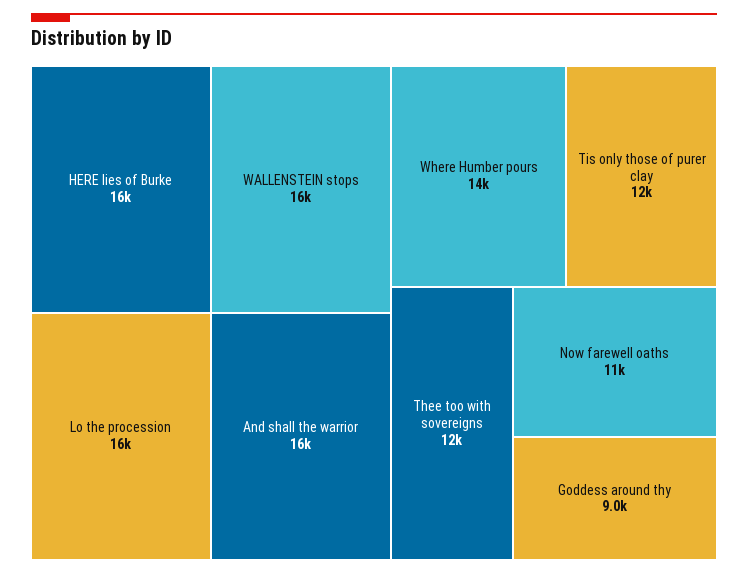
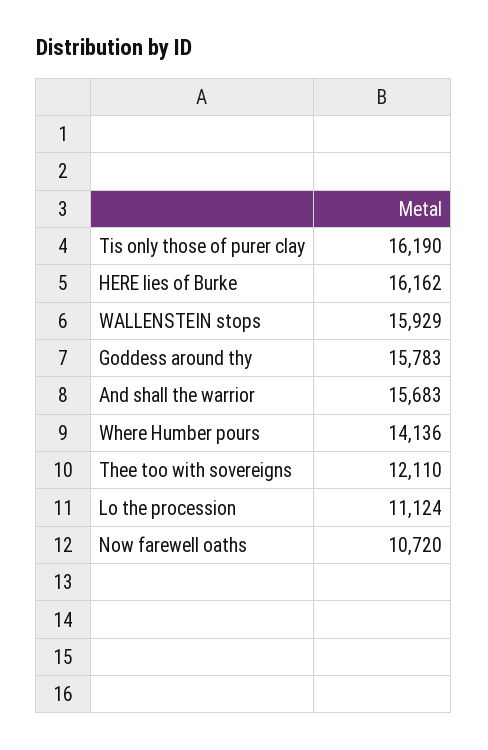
  {
    "HERE lies of Burke": 16162,
    "WALLENSTEIN stops": 15929,
-   "Lo the procession": 16000,
+   "Lo the procession": 11124,
    "And shall the warrior": 15683,
    "Where Humber pours": 14136,
-   "Tis only those of purer clay": 12000,
+   "Tis only those of purer clay": 16190,
    "Thee too with sovereigns": 12110,
    "Now farewell oaths": 10720,
-   "Goddess around thy": 9000
+   "Goddess around thy": 15783
  }

